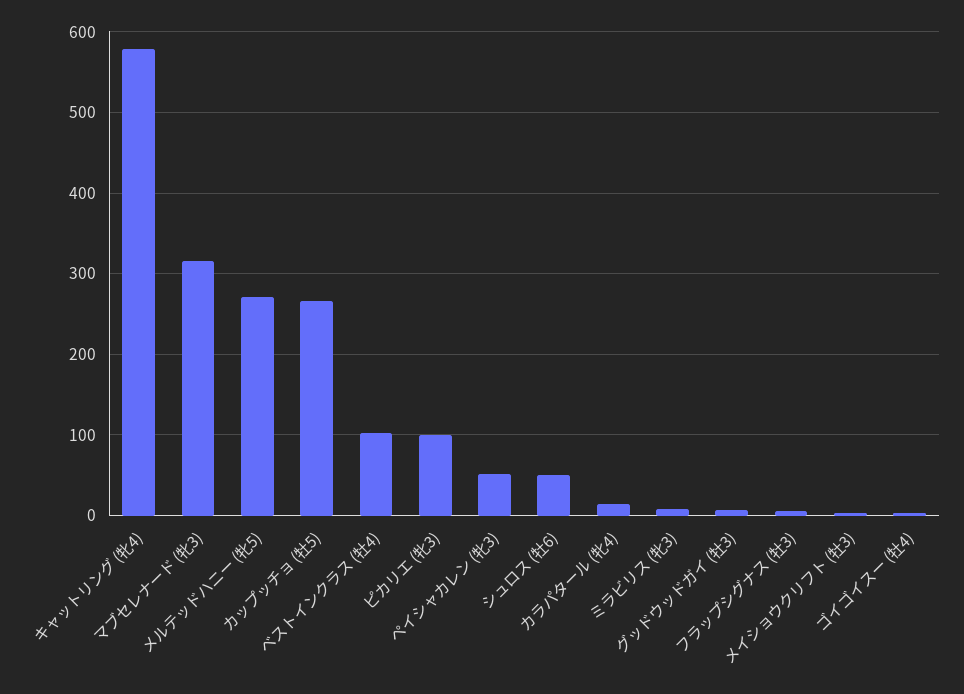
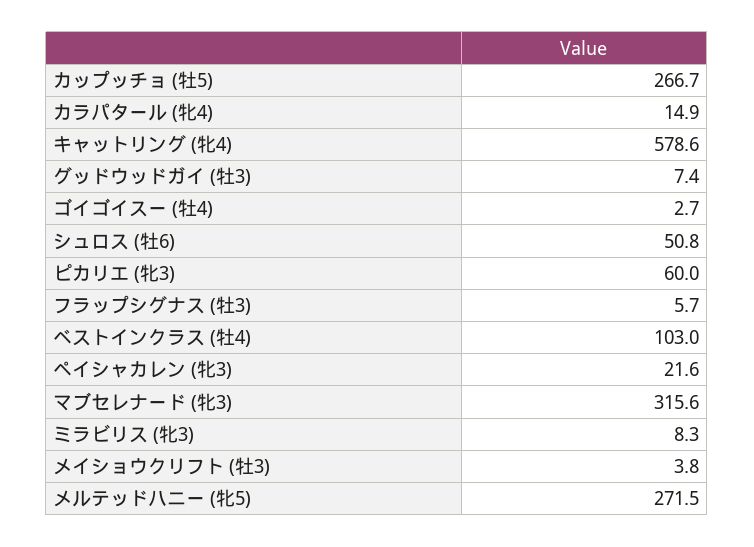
  {
    "キャットリング (牝4)": 578.6,
    "マブセレナード (牝3)": 315.6,
    "メルテッドハニー (牝5)": 271.5,
    "カップッチョ (牡5)": 266.7,
    "ベストインクラス (牡4)": 103,
-   "ピカリエ (牝3)": 100,
+   "ピカリエ (牝3)": 60,
-   "ペイシャカレン (牝3)": 50,
+   "ペイシャカレン (牝3)": 21.6,
    "シュロス (牡6)": 50.8,
    "カラパタール (牝4)": 14.9,
    "ミラビリス (牝3)": 8.3,
    "グッドウッドガイ (牡3)": 7.4,
    "フラップシグナス (牡3)": 5.7,
    "メイショウクリフト (牡3)": 3.8,
    "ゴイゴイスー (牡4)": 2.7
  }

